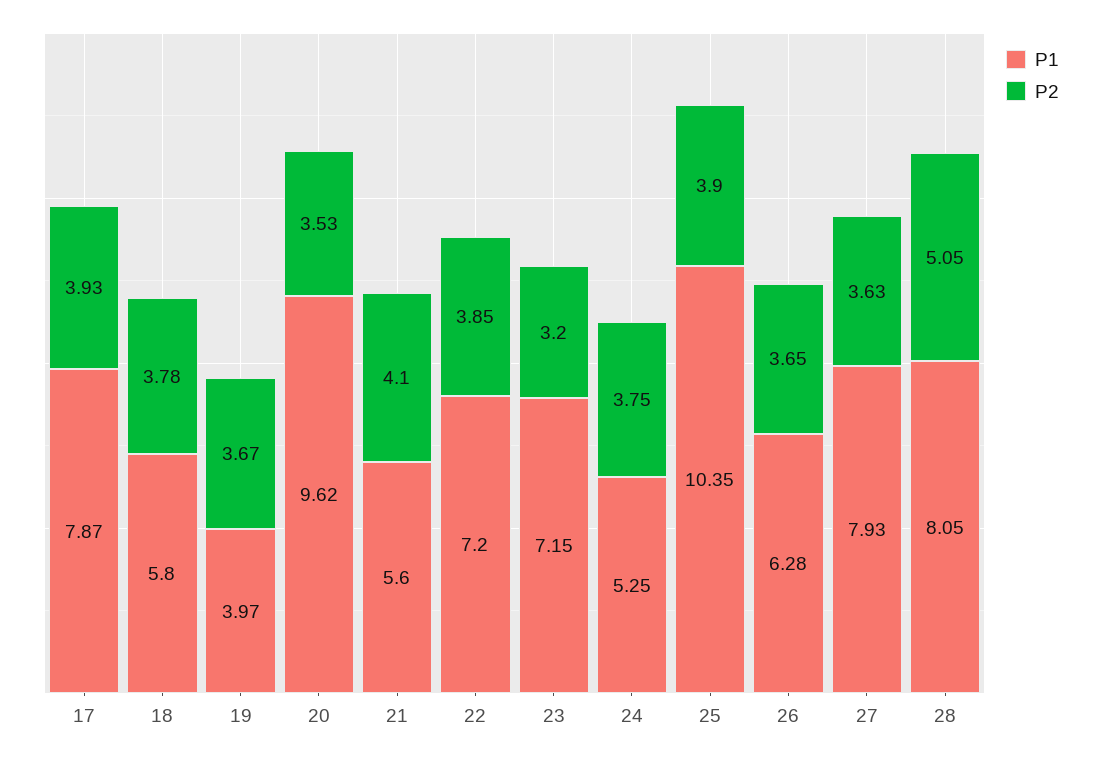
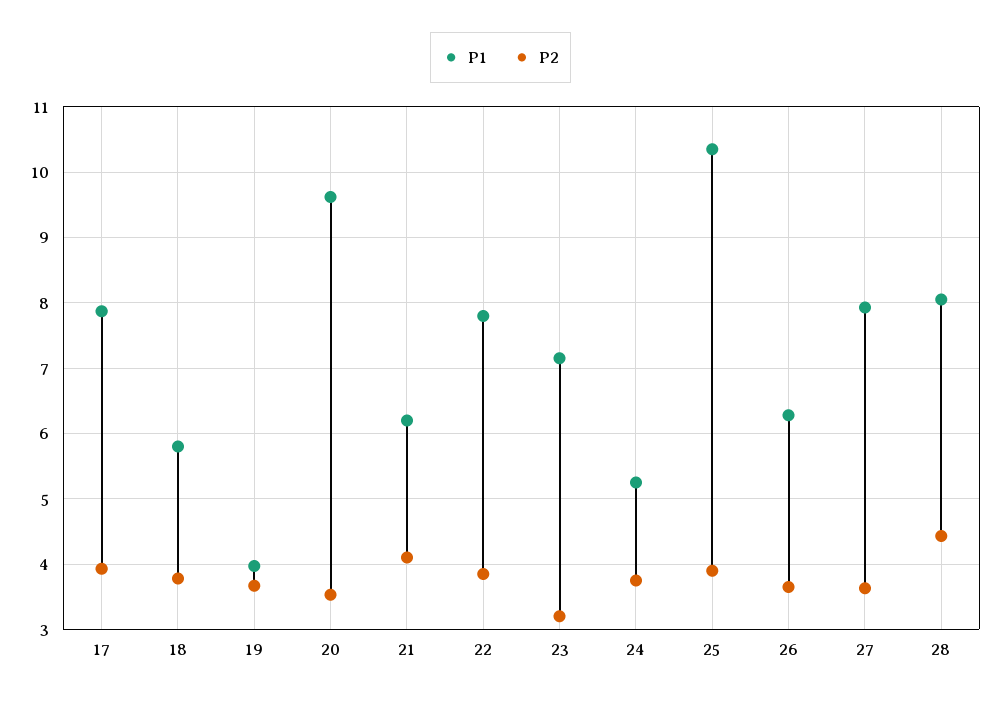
  {
    "P1": {
      "17": 7.87,
      "18": 5.8,
      "19": 3.97,
      "20": 9.62,
-     "21": 5.6,
+     "21": 6.2,
-     "22": 7.2,
+     "22": 7.8,
      "23": 7.15,
      "24": 5.25,
      "25": 10.35,
      "26": 6.28,
      "27": 7.93,
      "28": 8.05
    },
    "P2": {
      "17": 3.93,
      "18": 3.78,
      "19": 3.67,
      "20": 3.53,
      "21": 4.1,
      "22": 3.85,
      "23": 3.2,
      "24": 3.75,
      "25": 3.9,
      "26": 3.65,
      "27": 3.63,
-     "28": 5.05
+     "28": 4.4
    }
  }

